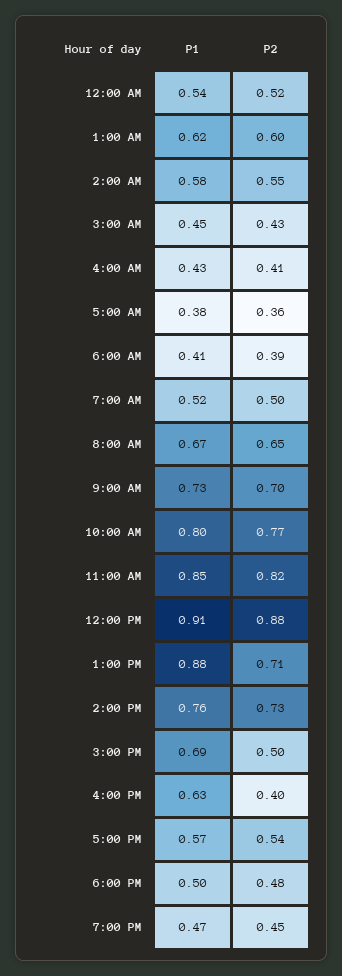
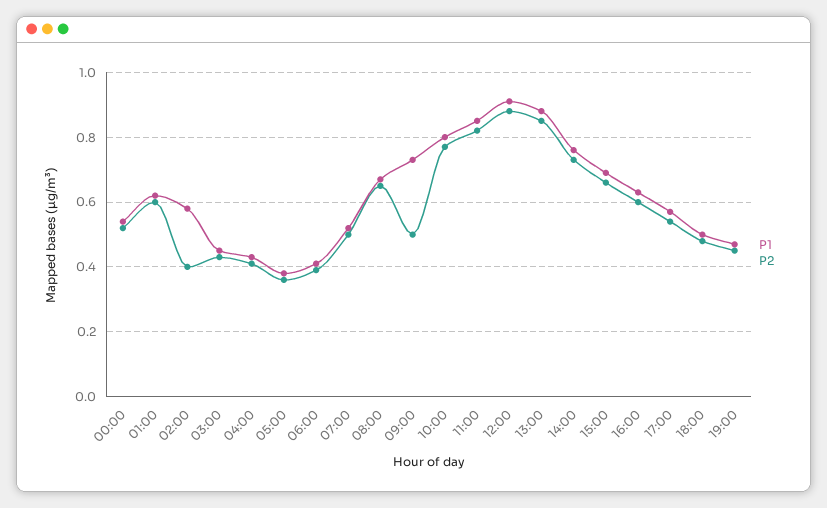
  {
    "P1": {
      "12:00 AM": 0.54,
      "1:00 AM": 0.62,
      "2:00 AM": 0.58,
      "3:00 AM": 0.45,
      "4:00 AM": 0.43,
      "5:00 AM": 0.38,
      "6:00 AM": 0.41,
      "7:00 AM": 0.52,
      "8:00 AM": 0.67,
      "9:00 AM": 0.73,
      "10:00 AM": 0.8,
      "11:00 AM": 0.85,
      "12:00 PM": 0.91,
      "1:00 PM": 0.88,
      "2:00 PM": 0.76,
      "3:00 PM": 0.69,
      "4:00 PM": 0.63,
      "5:00 PM": 0.57,
      "6:00 PM": 0.5,
      "7:00 PM": 0.47
    },
    "P2": {
      "12:00 AM": 0.52,
      "1:00 AM": 0.6,
-     "2:00 AM": 0.55,
+     "2:00 AM": 0.4,
      "3:00 AM": 0.43,
      "4:00 AM": 0.41,
      "5:00 AM": 0.36,
      "6:00 AM": 0.39,
      "7:00 AM": 0.5,
      "8:00 AM": 0.65,
-     "9:00 AM": 0.7,
+     "9:00 AM": 0.5,
      "10:00 AM": 0.77,
      "11:00 AM": 0.82,
      "12:00 PM": 0.88,
-     "1:00 PM": 0.71,
+     "1:00 PM": 0.85,
      "2:00 PM": 0.73,
-     "3:00 PM": 0.5,
+     "3:00 PM": 0.65,
-     "4:00 PM": 0.4,
+     "4:00 PM": 0.6,
      "5:00 PM": 0.54,
      "6:00 PM": 0.48,
      "7:00 PM": 0.45
    }
  }

